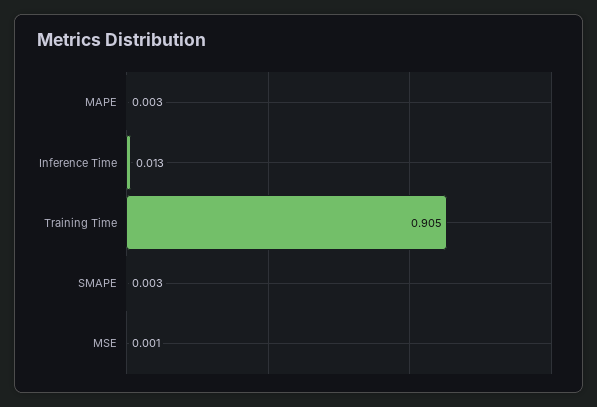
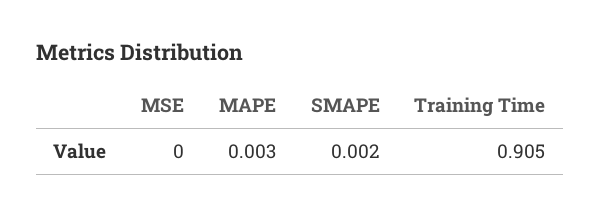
  {
    "MAPE": 0.003,
-   "Inference Time": 0.013,
    "Training Time": 0.905,
-   "SMAPE": 0.003,
+   "SMAPE": 0.002,
-   "MSE": 0.001
+   "MSE": 0
  }

